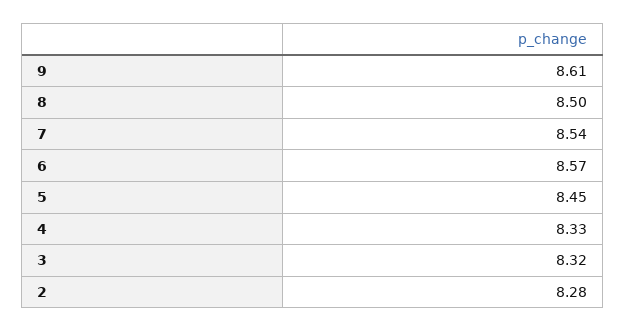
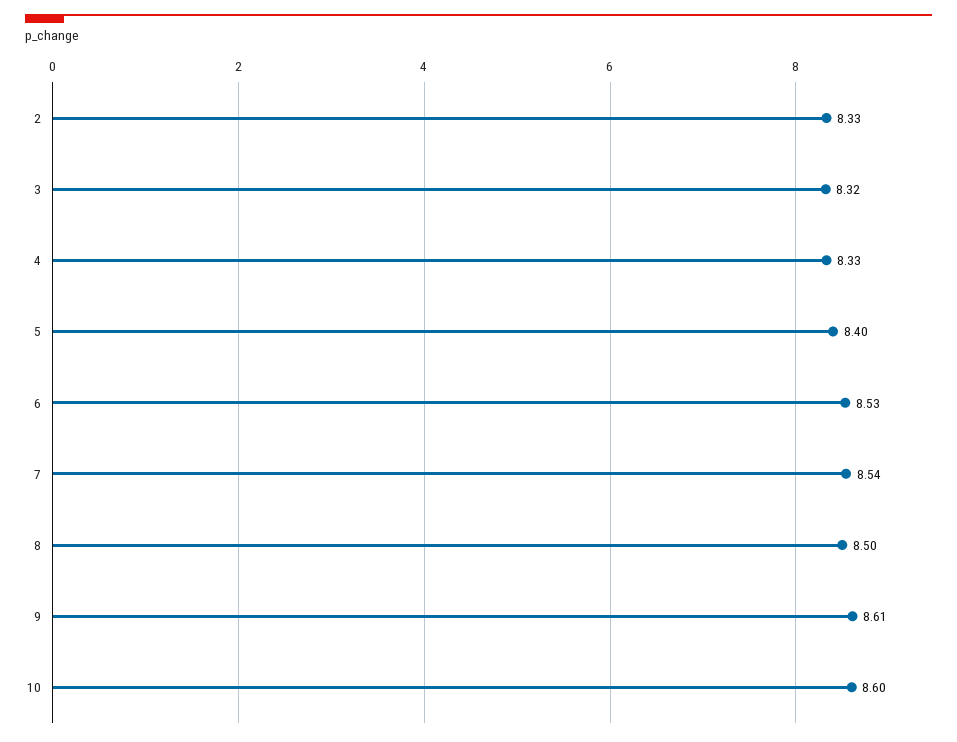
  {
    "9": 8.61,
    "8": 8.5,
    "7": 8.54,
-   "6": 8.57,
+   "6": 8.53,
-   "5": 8.45,
+   "5": 8.4,
    "4": 8.33,
    "3": 8.32,
-   "2": 8.28
+   "2": 8.33,
+   "10": 8.6
  }

